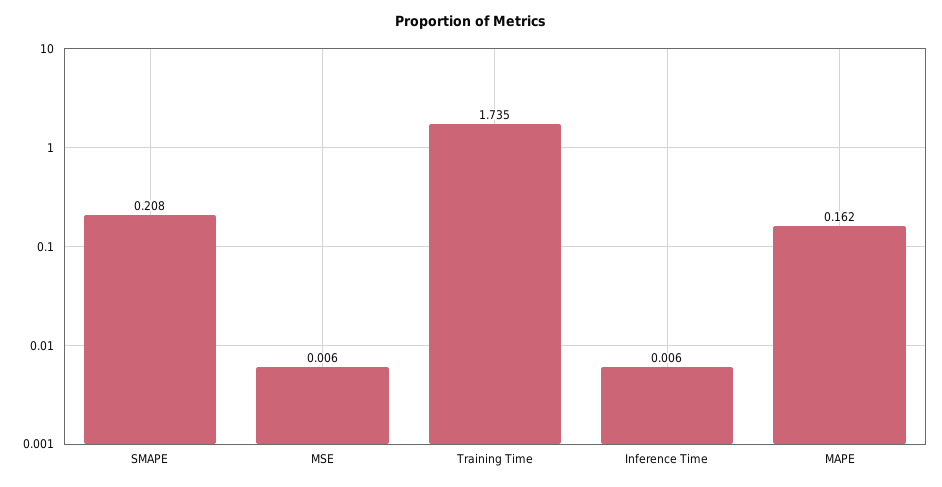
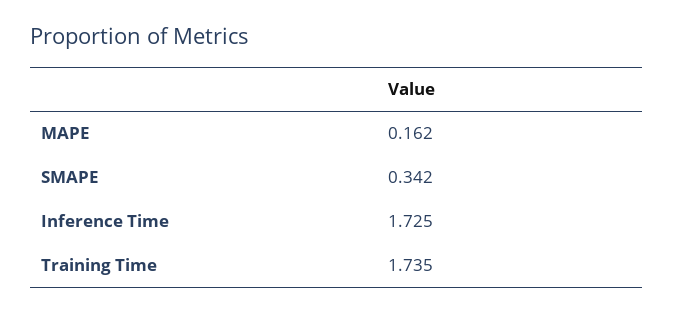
  {
-   "SMAPE": 0.208,
+   "SMAPE": 0.342,
-   "MSE": 0.006,
    "Training Time": 1.735,
-   "Inference Time": 0.006,
+   "Inference Time": 1.725,
    "MAPE": 0.162
  }

